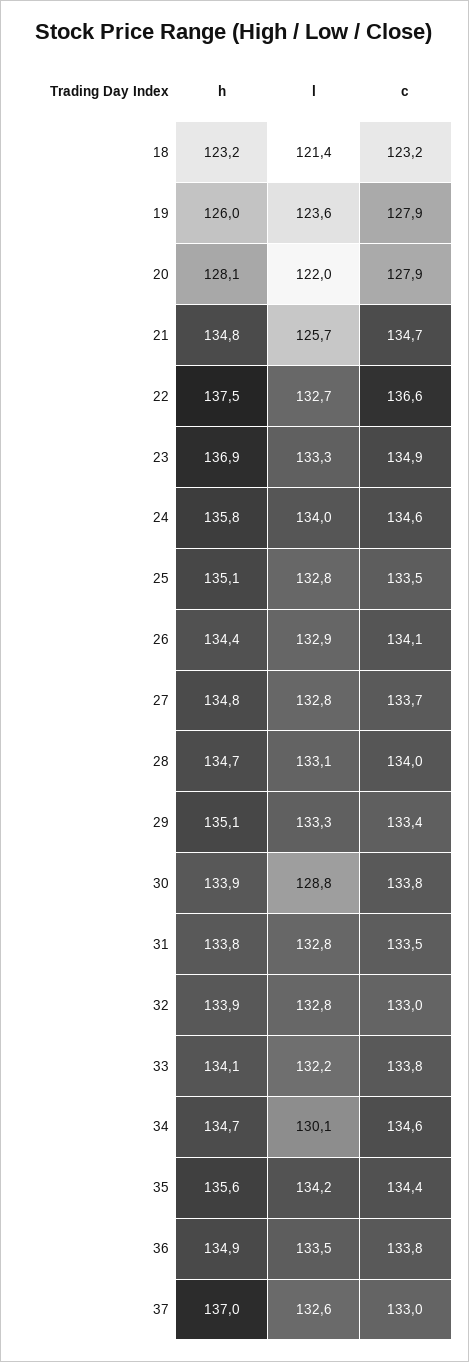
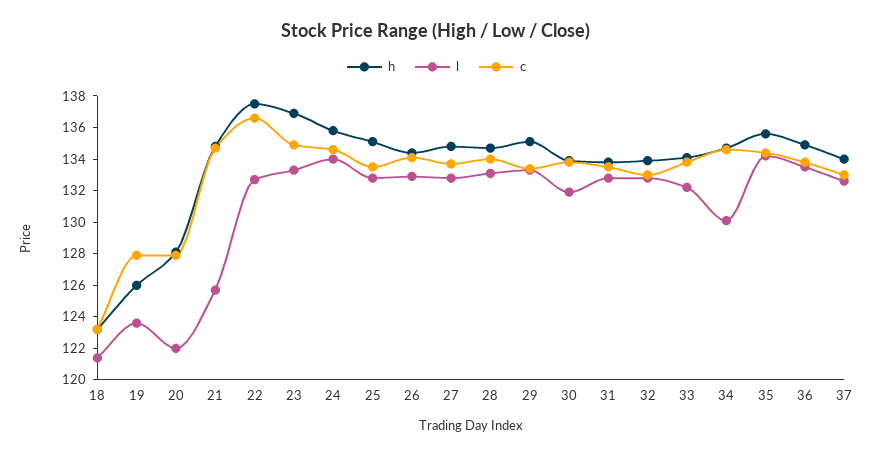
  {
    "h": {
      "18": 123.2,
      "19": 126,
      "20": 128.1,
      "21": 134.8,
      "22": 137.5,
      "23": 136.9,
      "24": 135.8,
      "25": 135.1,
      "26": 134.4,
      "27": 134.8,
      "28": 134.7,
      "29": 135.1,
      "30": 133.9,
      "31": 133.8,
      "32": 133.9,
      "33": 134.1,
      "34": 134.7,
      "35": 135.6,
      "36": 134.9,
-     "37": 137
+     "37": 134
    },
    "l": {
      "18": 121.4,
      "19": 123.6,
      "20": 122,
      "21": 125.7,
      "22": 132.7,
      "23": 133.3,
      "24": 134,
      "25": 132.8,
      "26": 132.9,
      "27": 132.8,
      "28": 133.1,
      "29": 133.3,
-     "30": 128.8,
+     "30": 132,
      "31": 132.8,
      "32": 132.8,
      "33": 132.2,
      "34": 130.1,
      "35": 134.2,
      "36": 133.5,
      "37": 132.6
    },
    "c": {
      "18": 123.2,
      "19": 127.9,
      "20": 127.9,
      "21": 134.7,
      "22": 136.6,
      "23": 134.9,
      "24": 134.6,
      "25": 133.5,
      "26": 134.1,
      "27": 133.7,
      "28": 134,
      "29": 133.4,
      "30": 133.8,
      "31": 133.5,
      "32": 133,
      "33": 133.8,
      "34": 134.6,
      "35": 134.4,
      "36": 133.8,
      "37": 133
    }
  }

